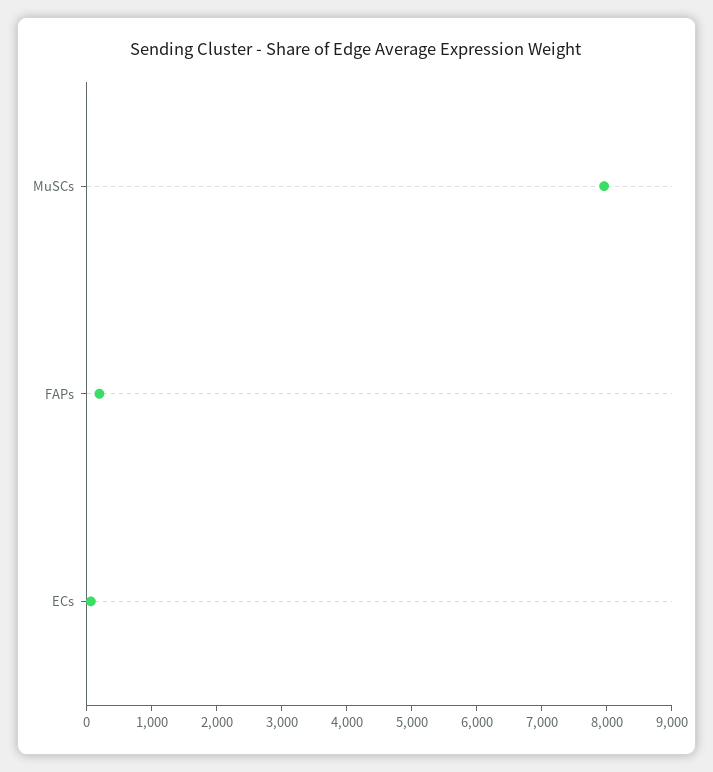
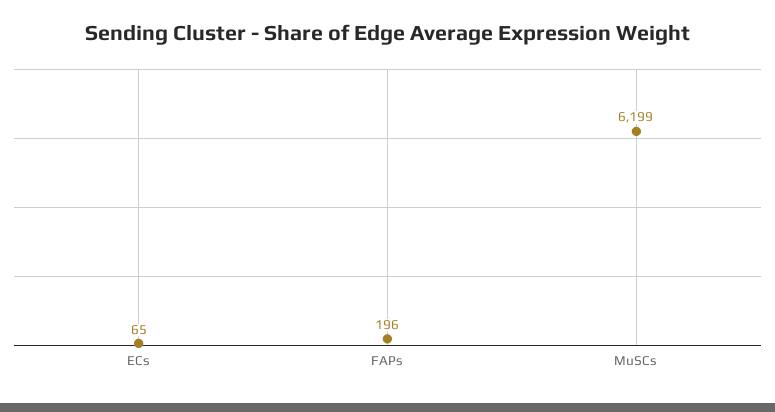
  {
-   "MuSCs": 8000,
+   "MuSCs": 6199,
    "FAPs": 196,
    "ECs": 65
  }

